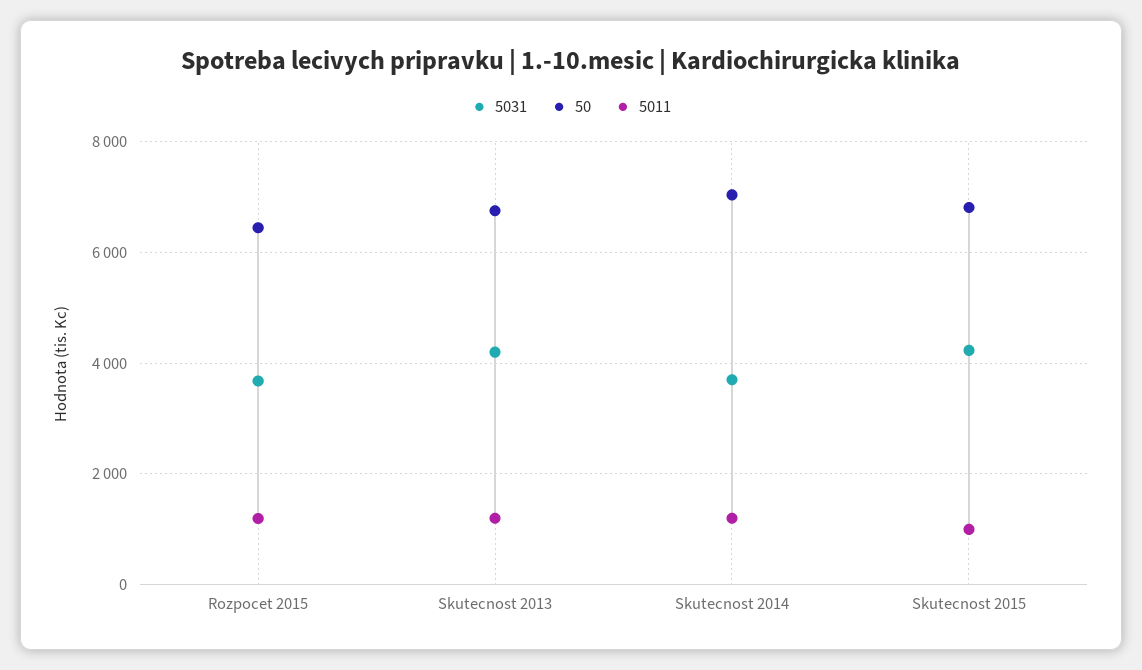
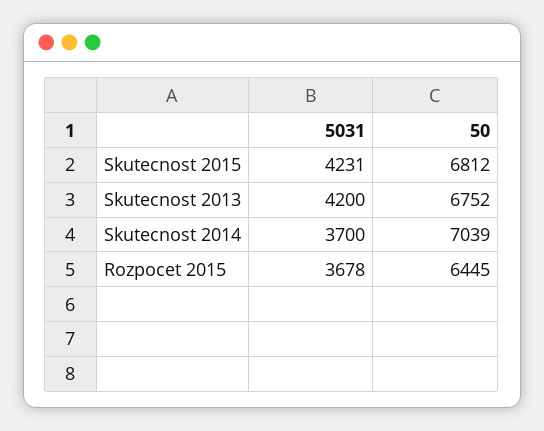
  {
    "5031": {
      "Rozpocet 2015": 3678,
      "Skutecnost 2013": 4200,
      "Skutecnost 2014": 3700,
      "Skutecnost 2015": 4231
    },
    "50": {
      "Rozpocet 2015": 6445,
      "Skutecnost 2013": 6752,
      "Skutecnost 2014": 7039,
      "Skutecnost 2015": 6812
-   },
+   }
-   "5011": {
-     "Rozpocet 2015": 1200,
-     "Skutecnost 2013": 1200,
-     "Skutecnost 2014": 1200,
-     "Skutecnost 2015": 1000
-   }
  }

